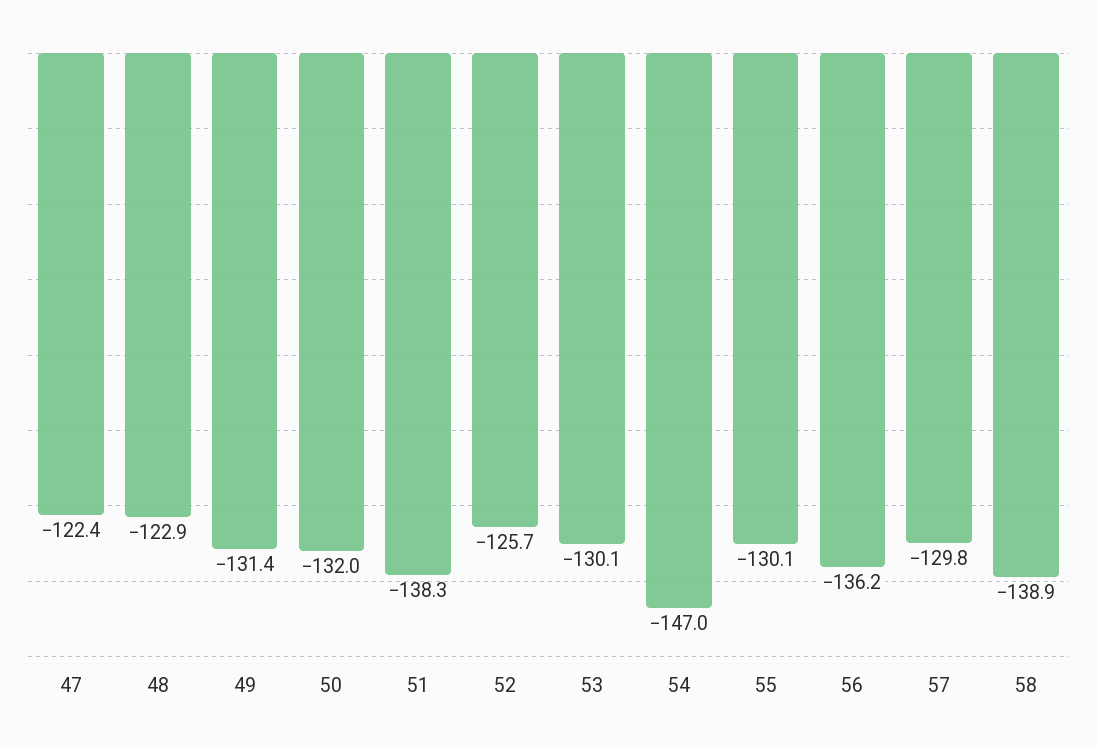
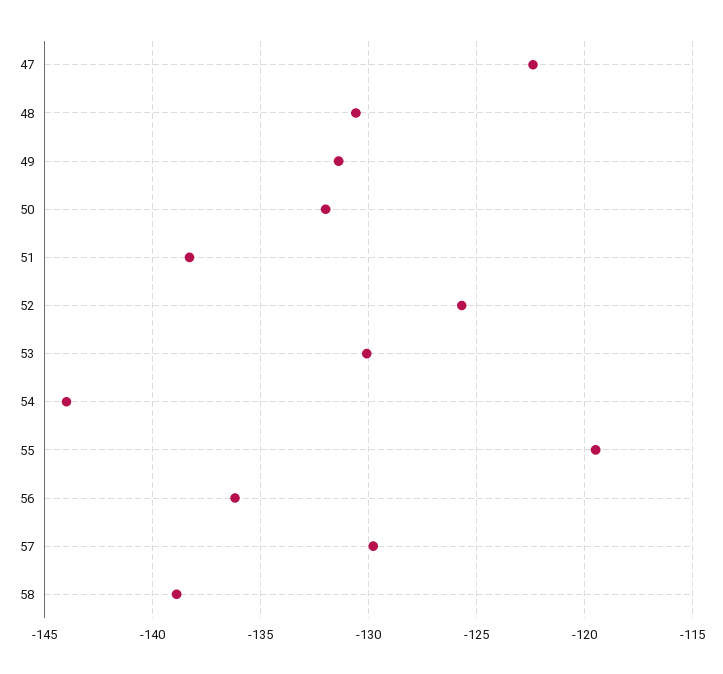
  {
    "47": -122.4,
-   "48": -122.9,
+   "48": -130.5,
    "49": -131.4,
    "50": -132,
    "51": -138.3,
    "52": -125.7,
    "53": -130.1,
-   "54": -147,
+   "54": -144,
-   "55": -130.1,
+   "55": -119.5,
    "56": -136.2,
    "57": -129.8,
    "58": -138.9
  }

